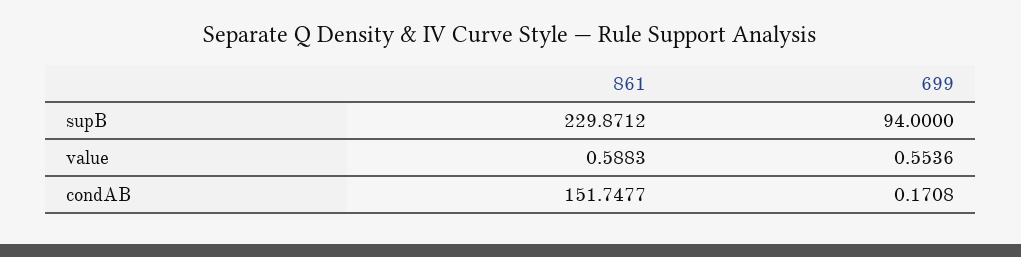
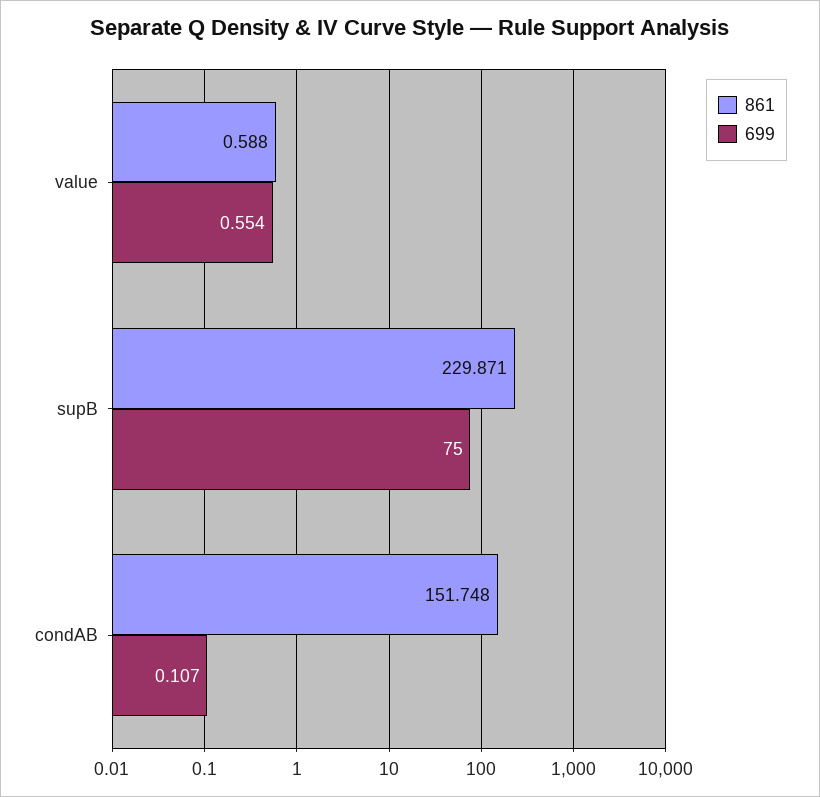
  {
    "861": {
      "supB": 229.8712,
      "value": 0.5883,
      "condAB": 151.7477
    },
    "699": {
-     "supB": 94,
+     "supB": 75,
      "value": 0.5536,
-     "condAB": 0.1708
+     "condAB": 0.107
    }
  }

